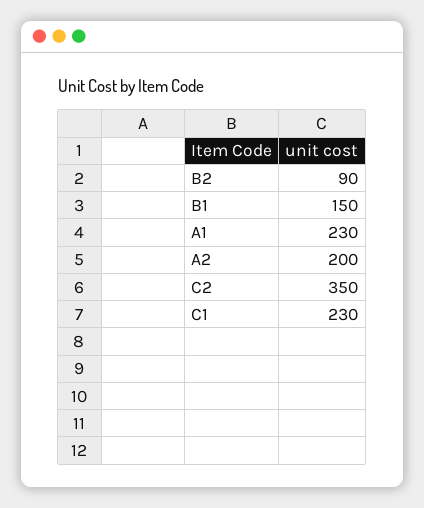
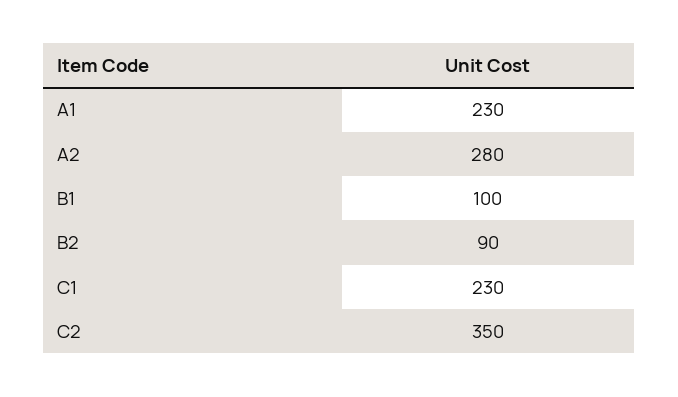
  {
    "B2": 90,
-   "B1": 150,
+   "B1": 100,
    "A1": 230,
-   "A2": 200,
+   "A2": 280,
    "C2": 350,
    "C1": 230
  }

